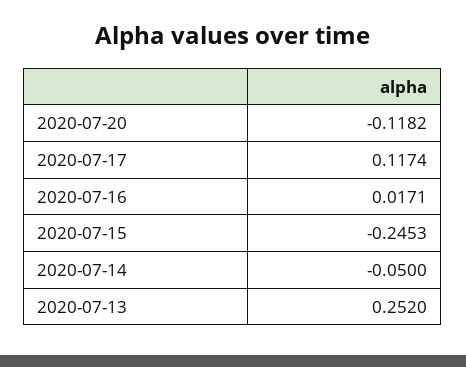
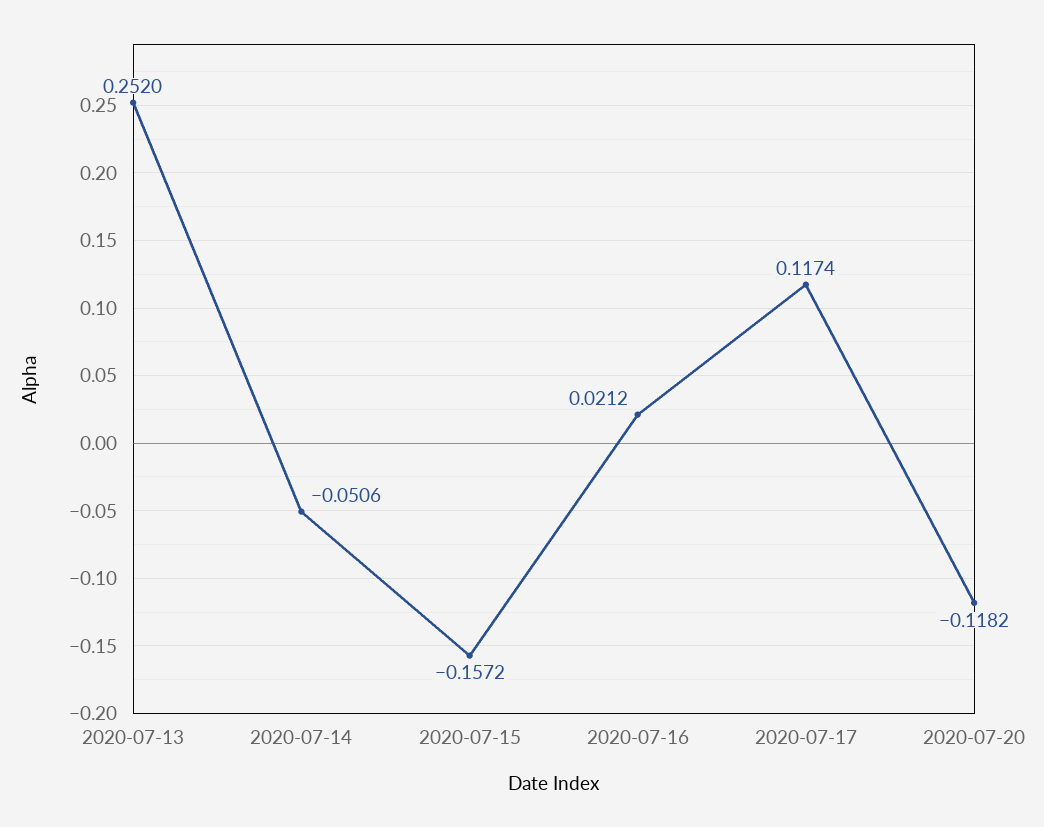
  {
    "2020-07-20": -0.1182,
    "2020-07-17": 0.1174,
-   "2020-07-16": 0.0171,
+   "2020-07-16": 0.0212,
-   "2020-07-15": -0.2453,
+   "2020-07-15": -0.1572,
-   "2020-07-14": -0.05,
+   "2020-07-14": -0.0506,
    "2020-07-13": 0.252
  }

